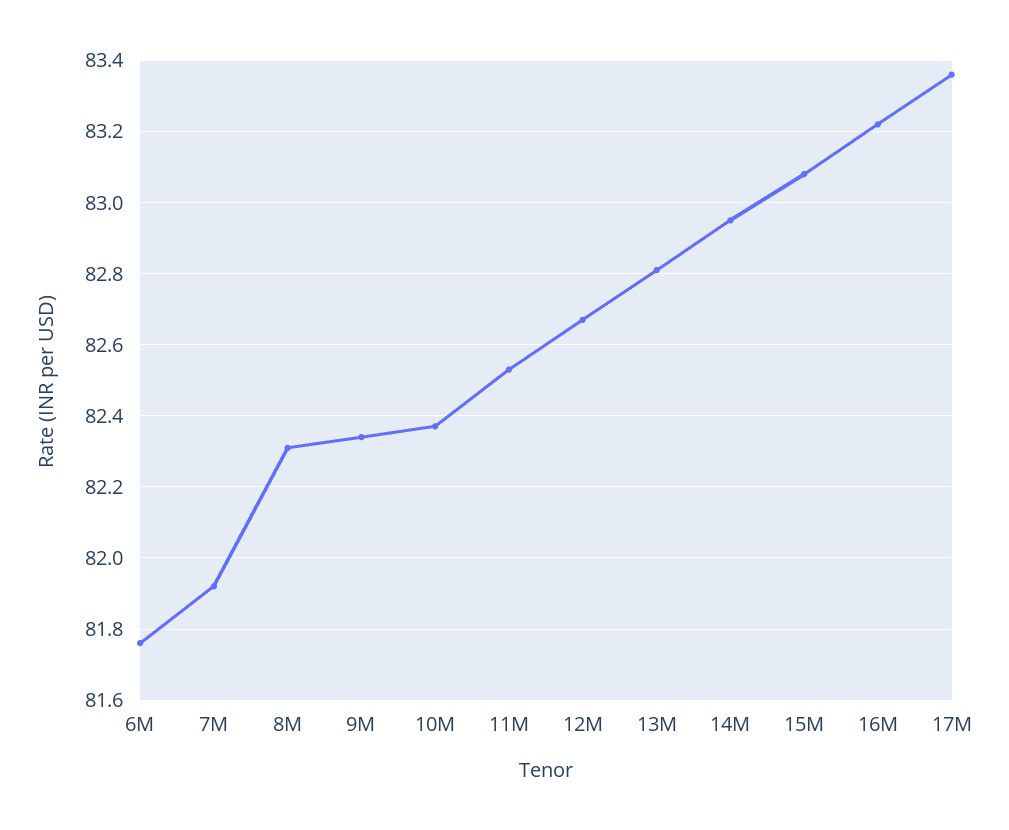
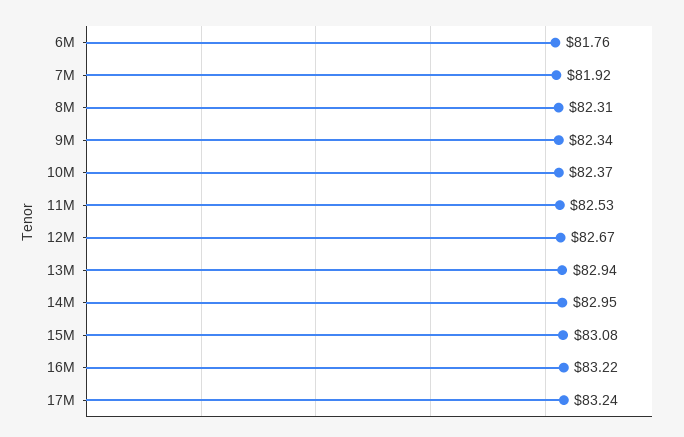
  {
    "6M": 81.76,
    "7M": 81.92,
    "8M": 82.31,
    "9M": 82.34,
    "10M": 82.37,
    "11M": 82.53,
    "12M": 82.67,
-   "13M": 82.8,
+   "13M": 82.94,
    "14M": 82.95,
    "15M": 83.08,
    "16M": 83.22,
-   "17M": 83.35
+   "17M": 83.24
  }

